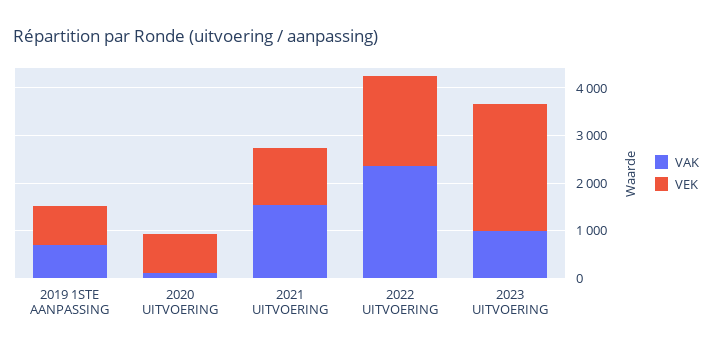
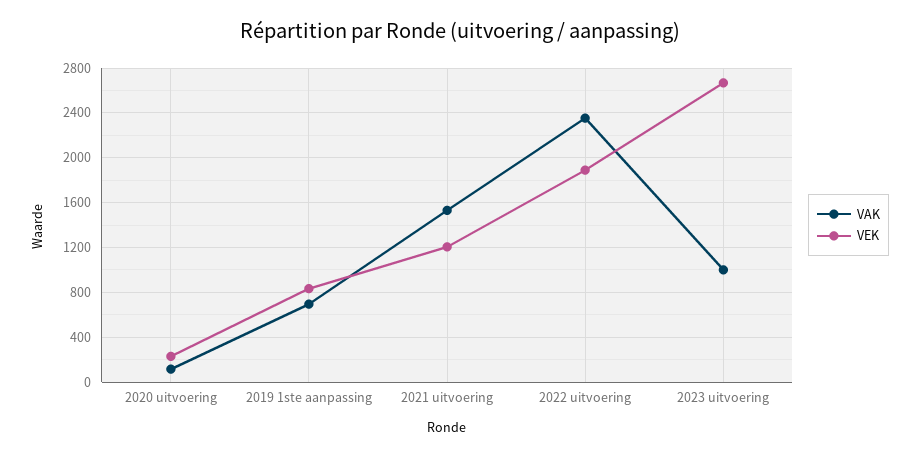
  {
    "VAK": {
      "2019 1STE AANPASSING": 700,
      "2020 UITVOERING": 100,
      "2021 UITVOERING": 1500,
      "2022 UITVOERING": 2400,
      "2023 UITVOERING": 1000
    },
    "VEK": {
      "2019 1STE AANPASSING": 800,
-     "2020 UITVOERING": 800,
+     "2020 UITVOERING": 200,
      "2021 UITVOERING": 1200,
      "2022 UITVOERING": 1900,
      "2023 UITVOERING": 2700
    }
  }

